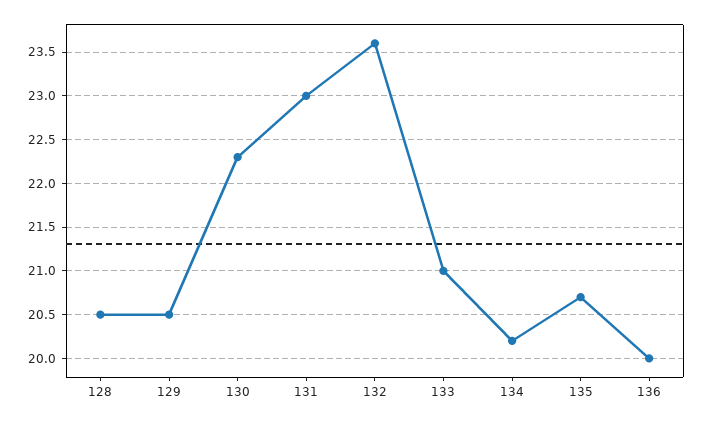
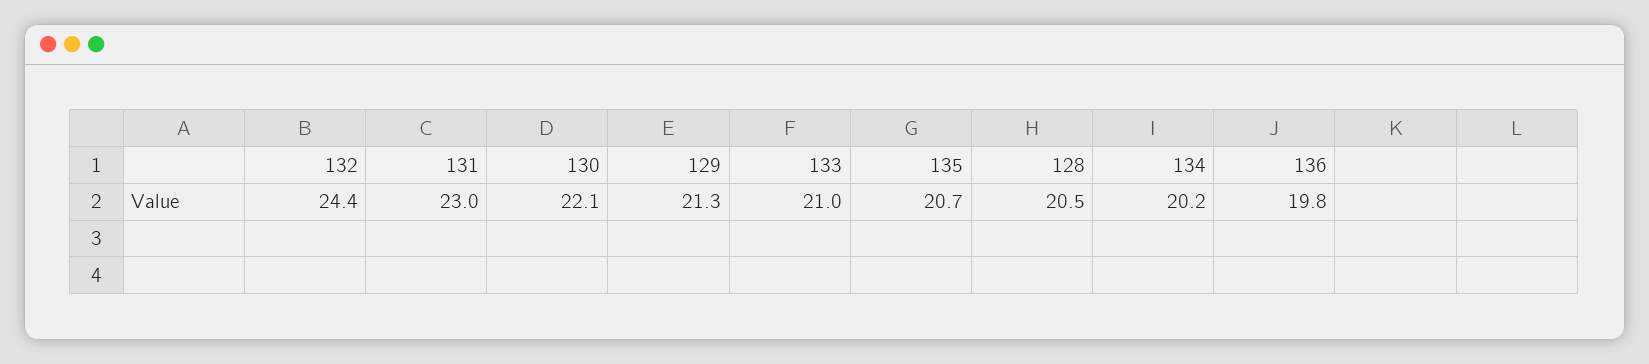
  {
    "128": 20.5,
-   "129": 20.5,
+   "129": 21.3,
-   "130": 22.3,
+   "130": 22.1,
    "131": 23,
-   "132": 23.6,
+   "132": 24.4,
    "133": 21,
    "134": 20.2,
    "135": 20.7,
-   "136": 20
+   "136": 19.8
  }

